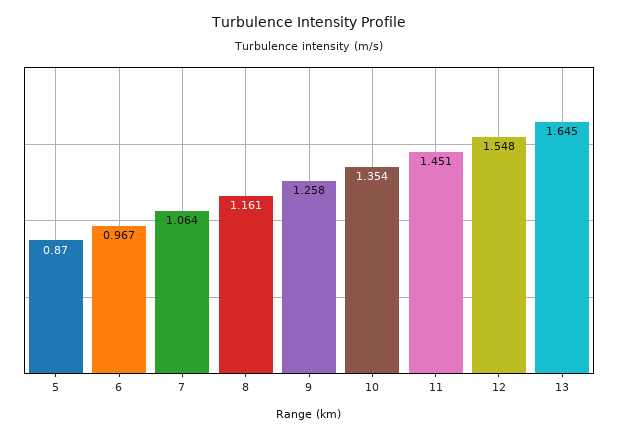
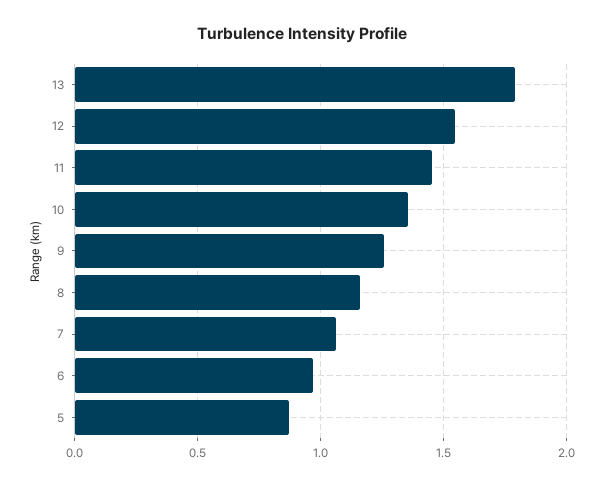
  {
    "5": 0.87,
    "6": 0.967,
    "7": 1.064,
    "8": 1.161,
    "9": 1.258,
    "10": 1.354,
    "11": 1.451,
    "12": 1.548,
-   "13": 1.645
+   "13": 1.8
  }

